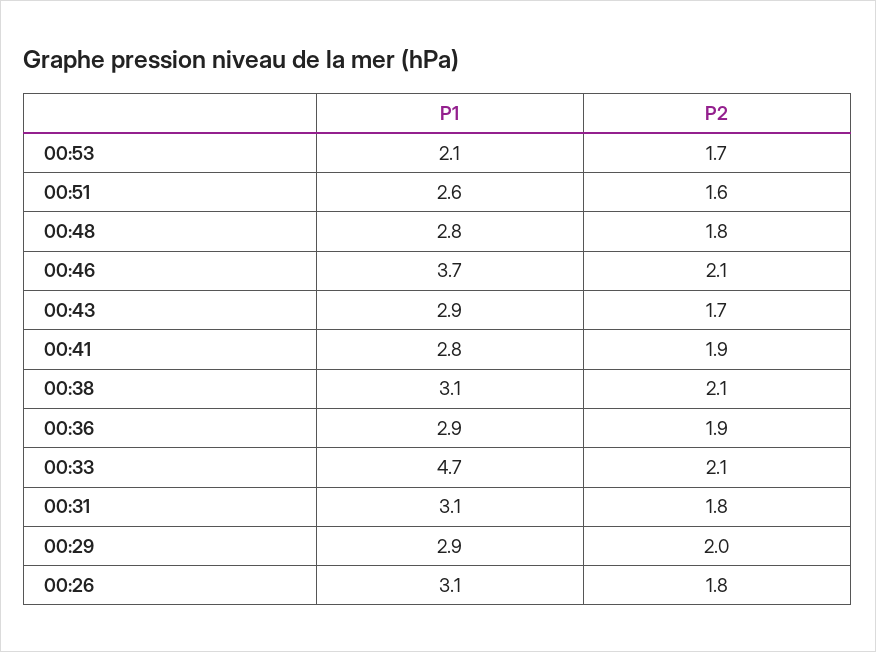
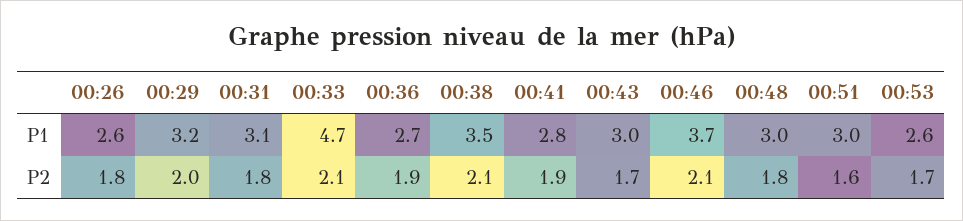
  {
    "P1": {
-     "00:53": 2.1,
+     "00:53": 2.6,
-     "00:51": 2.6,
+     "00:51": 3,
-     "00:48": 2.8,
+     "00:48": 3,
      "00:46": 3.7,
-     "00:43": 2.9,
+     "00:43": 3,
      "00:41": 2.8,
-     "00:38": 3.1,
+     "00:38": 3.5,
-     "00:36": 2.9,
+     "00:36": 2.7,
      "00:33": 4.7,
      "00:31": 3.1,
-     "00:29": 2.9,
+     "00:29": 3.2,
-     "00:26": 3.1
+     "00:26": 2.6
    },
    "P2": {
      "00:53": 1.7,
      "00:51": 1.6,
      "00:48": 1.8,
      "00:46": 2.1,
      "00:43": 1.7,
      "00:41": 1.9,
      "00:38": 2.1,
      "00:36": 1.9,
      "00:33": 2.1,
      "00:31": 1.8,
      "00:29": 2,
      "00:26": 1.8
    }
  }

